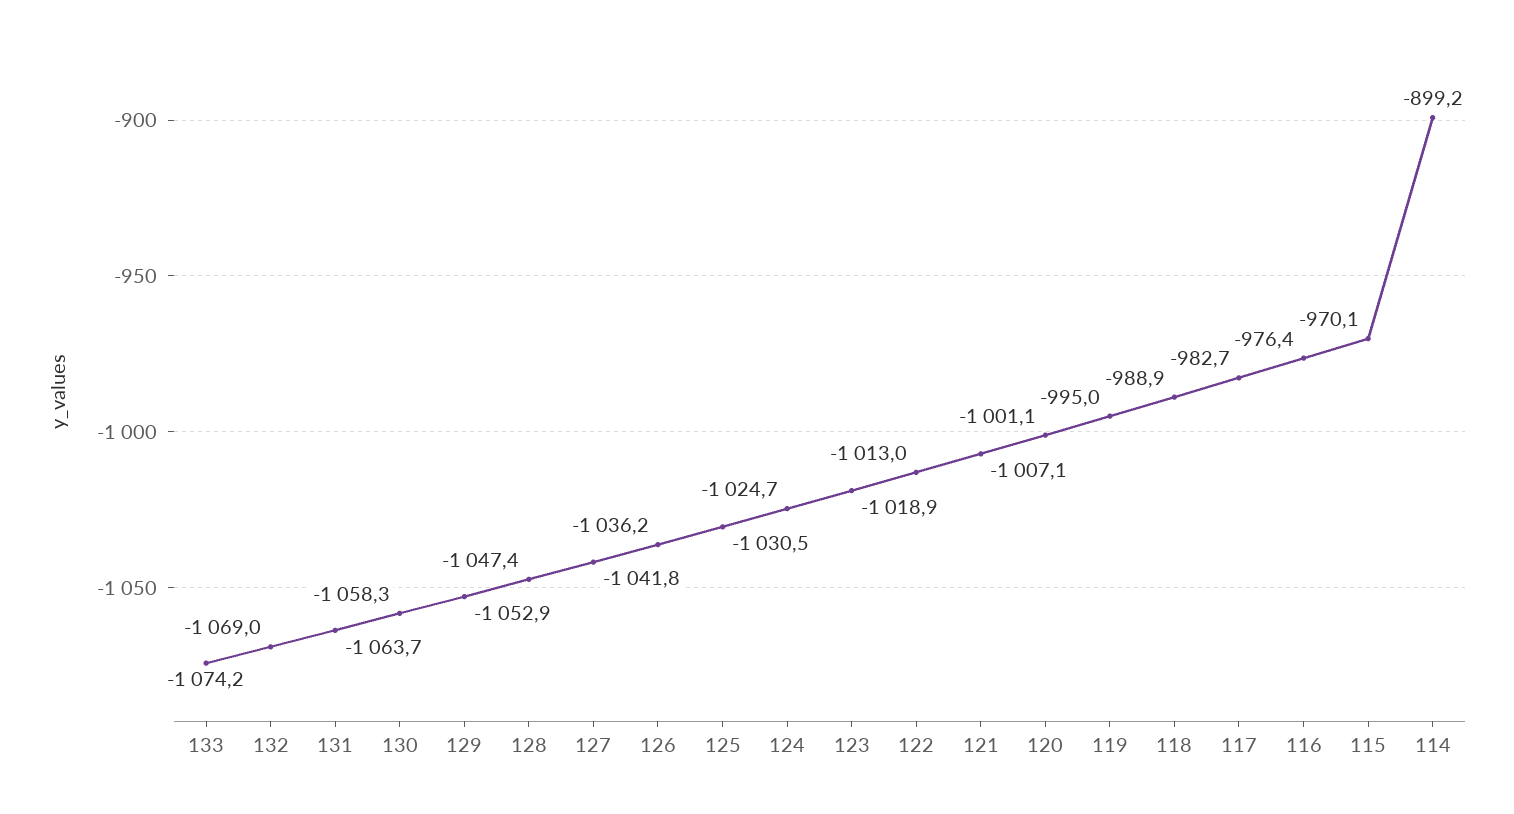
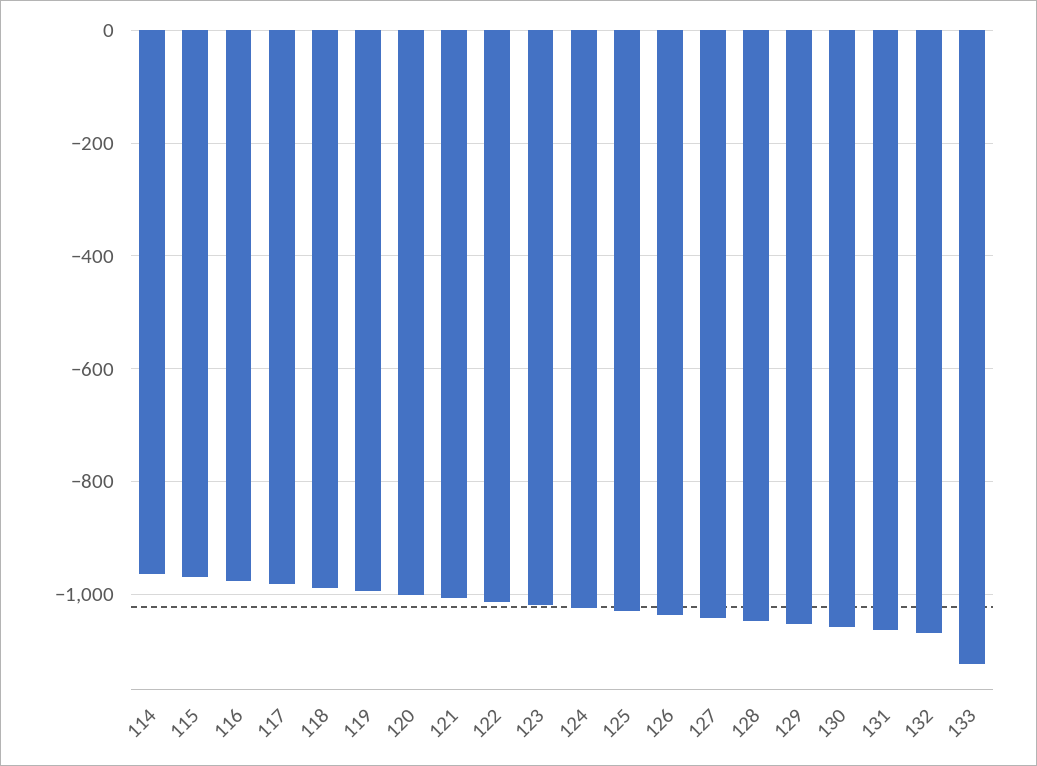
  {
-   "133": -1074.2,
+   "133": -1120,
    "132": -1069,
    "131": -1063.7,
    "130": -1058.3,
    "129": -1052.9,
    "128": -1047.4,
    "127": -1041.8,
    "126": -1036.2,
    "125": -1030.5,
    "124": -1024.7,
    "123": -1018.9,
    "122": -1013,
    "121": -1007.1,
    "120": -1001.1,
    "119": -995,
    "118": -988.9,
    "117": -982.7,
    "116": -976.4,
    "115": -970.1,
-   "114": -899.2
+   "114": -960
  }

